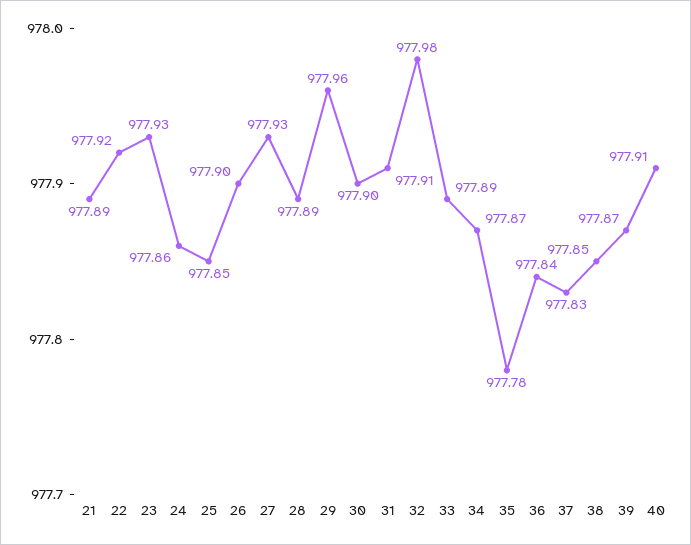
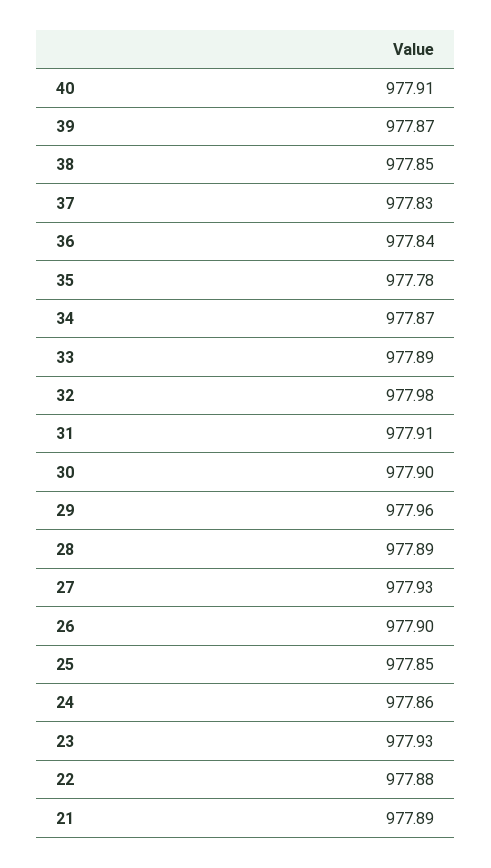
  {
    "21": 977.89,
-   "22": 977.92,
+   "22": 977.88,
    "23": 977.93,
    "24": 977.86,
    "25": 977.85,
    "26": 977.9,
    "27": 977.93,
    "28": 977.89,
    "29": 977.96,
    "30": 977.9,
    "31": 977.91,
    "32": 977.98,
    "33": 977.89,
    "34": 977.87,
    "35": 977.78,
    "36": 977.84,
    "37": 977.83,
    "38": 977.85,
    "39": 977.87,
    "40": 977.91
  }

